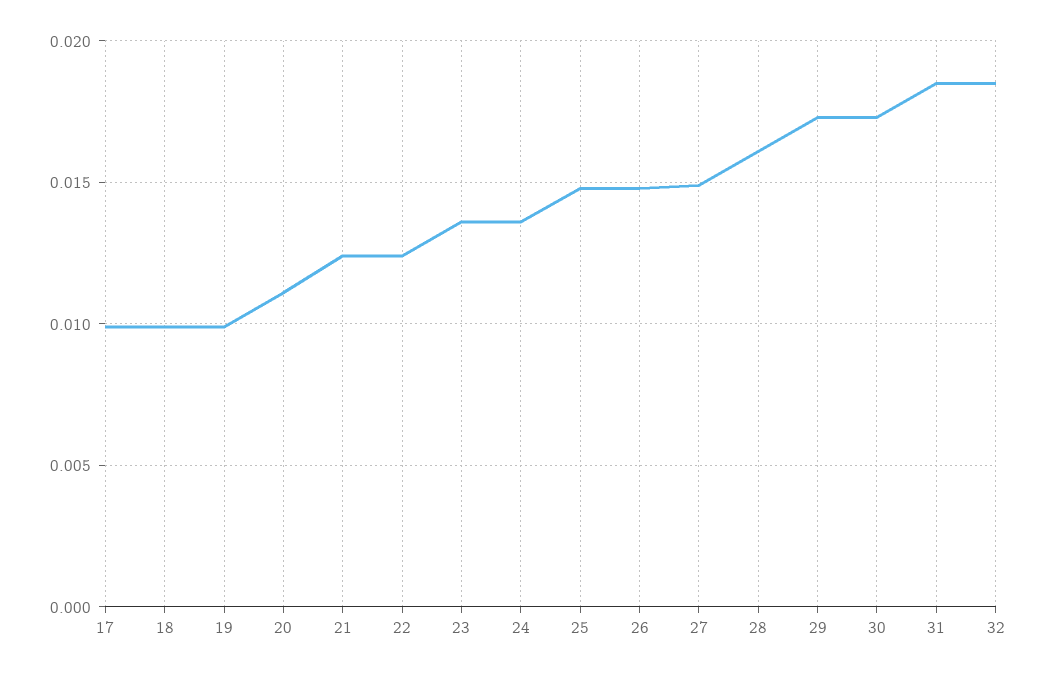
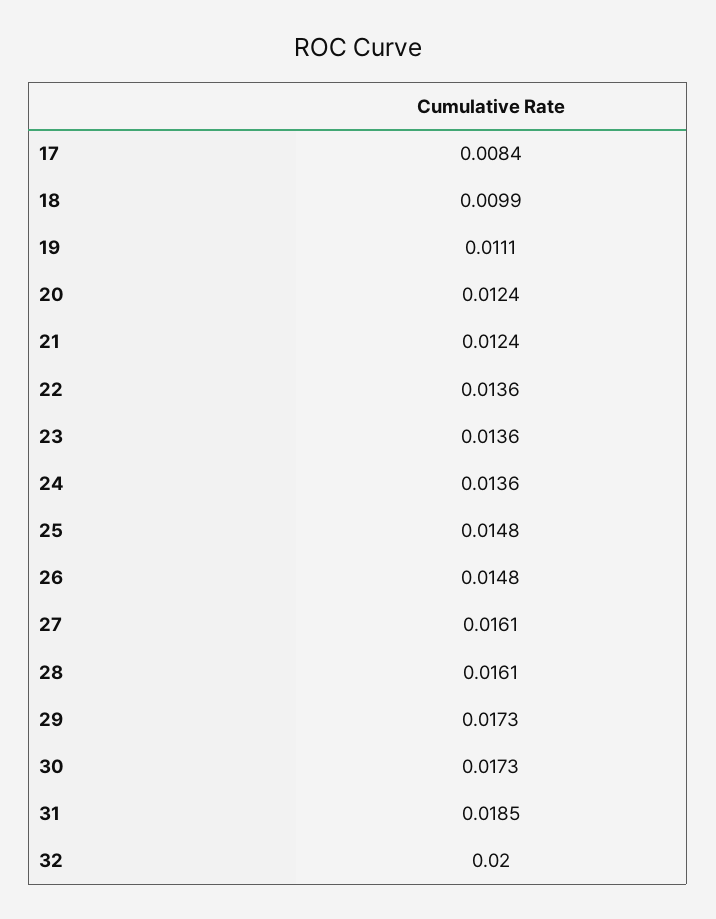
  {
-   "17": 0.01,
+   "17": 0.0084,
    "18": 0.0099,
-   "19": 0.01,
+   "19": 0.0111,
-   "20": 0.011,
+   "20": 0.0124,
    "21": 0.0124,
-   "22": 0.0125,
+   "22": 0.0136,
    "23": 0.0136,
    "24": 0.0136,
    "25": 0.0148,
    "26": 0.0148,
-   "27": 0.015,
+   "27": 0.0161,
    "28": 0.0161,
    "29": 0.0173,
    "30": 0.0173,
    "31": 0.0185,
-   "32": 0.0185
+   "32": 0.02
  }

